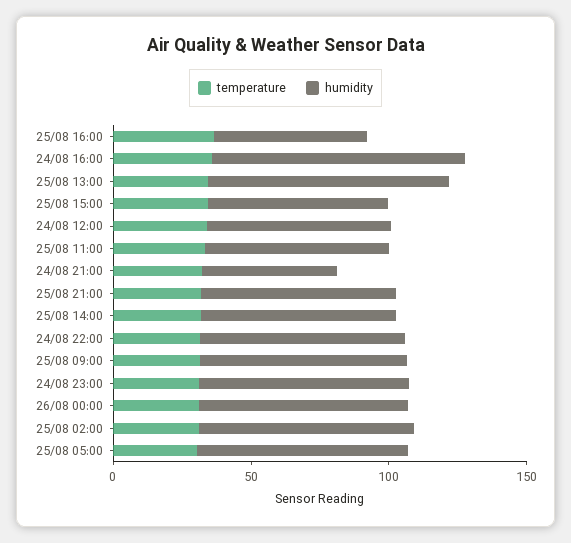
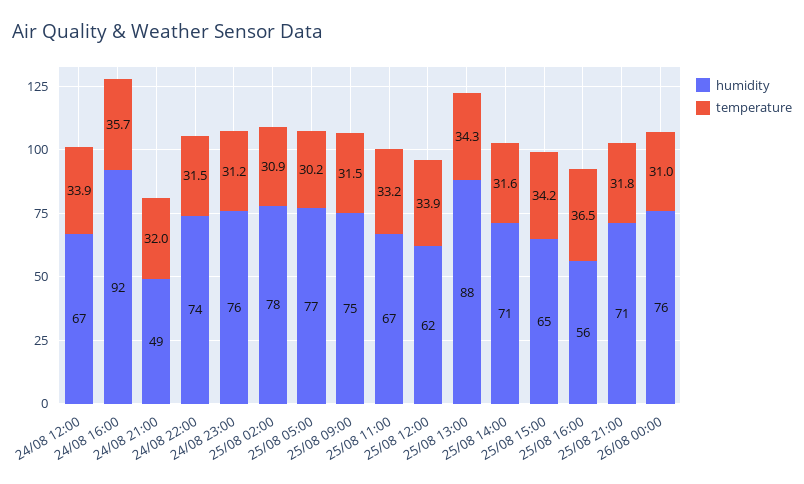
  {
    "temperature": {
      "25/08 16:00": 36.5,
      "24/08 16:00": 35.7,
      "25/08 13:00": 34.3,
      "25/08 15:00": 34.2,
      "24/08 12:00": 33.9,
      "25/08 11:00": 33.2,
      "24/08 21:00": 32,
      "25/08 21:00": 31.8,
      "25/08 14:00": 31.6,
      "24/08 22:00": 31.5,
      "25/08 09:00": 31.5,
      "24/08 23:00": 31.2,
      "26/08 00:00": 31,
      "25/08 02:00": 30.9,
-     "25/08 05:00": 30.2
+     "25/08 05:00": 30.2,
+     "25/08 12:00": 33.9
    },
    "humidity": {
      "25/08 16:00": 56,
      "24/08 16:00": 92,
      "25/08 13:00": 88,
      "25/08 15:00": 65,
      "24/08 12:00": 67,
      "25/08 11:00": 67,
      "24/08 21:00": 49,
      "25/08 21:00": 71,
      "25/08 14:00": 71,
      "24/08 22:00": 74,
      "25/08 09:00": 75,
      "24/08 23:00": 76,
      "26/08 00:00": 76,
      "25/08 02:00": 78,
-     "25/08 05:00": 77
+     "25/08 05:00": 77,
+     "25/08 12:00": 62
    }
  }

